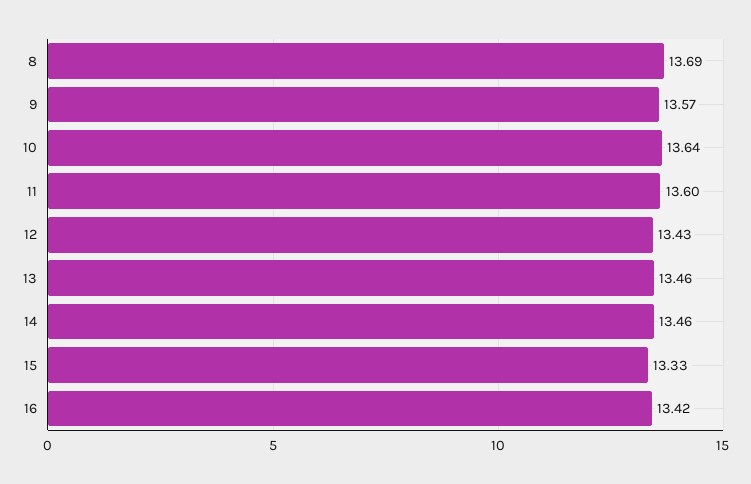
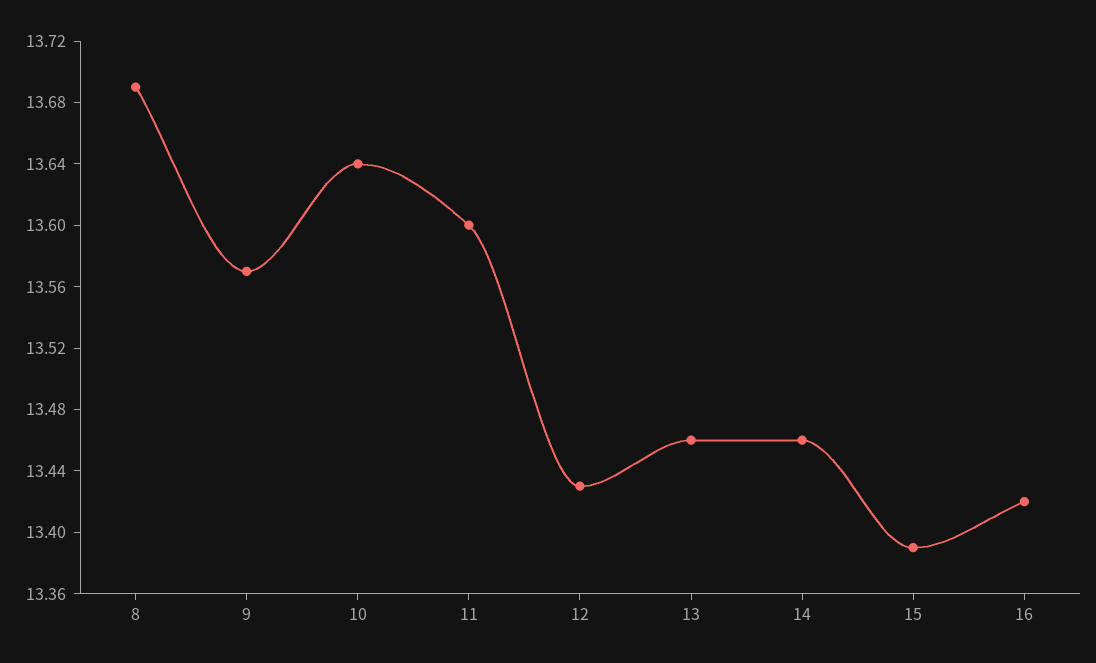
  {
    "8": 13.69,
    "9": 13.57,
    "10": 13.64,
    "11": 13.6,
    "12": 13.43,
    "13": 13.46,
    "14": 13.46,
-   "15": 13.33,
+   "15": 13.39,
    "16": 13.42
  }

